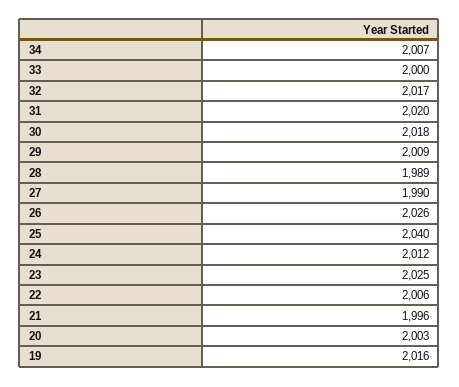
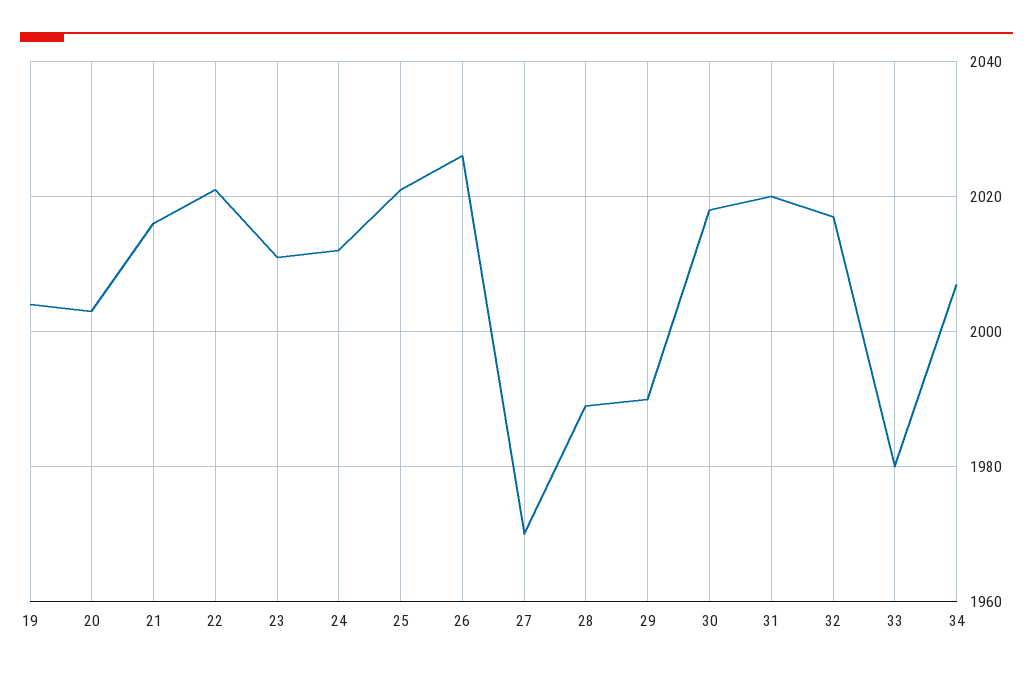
  {
    "34": 2007,
-   "33": 2000,
+   "33": 1980,
    "32": 2017,
    "31": 2020,
    "30": 2018,
-   "29": 2009,
+   "29": 1990,
    "28": 1989,
-   "27": 1990,
+   "27": 1970,
    "26": 2026,
-   "25": 2040,
+   "25": 2020,
    "24": 2012,
-   "23": 2025,
+   "23": 2010,
-   "22": 2006,
+   "22": 2020,
-   "21": 1996,
+   "21": 2015,
    "20": 2003,
-   "19": 2016
+   "19": 2005
  }

